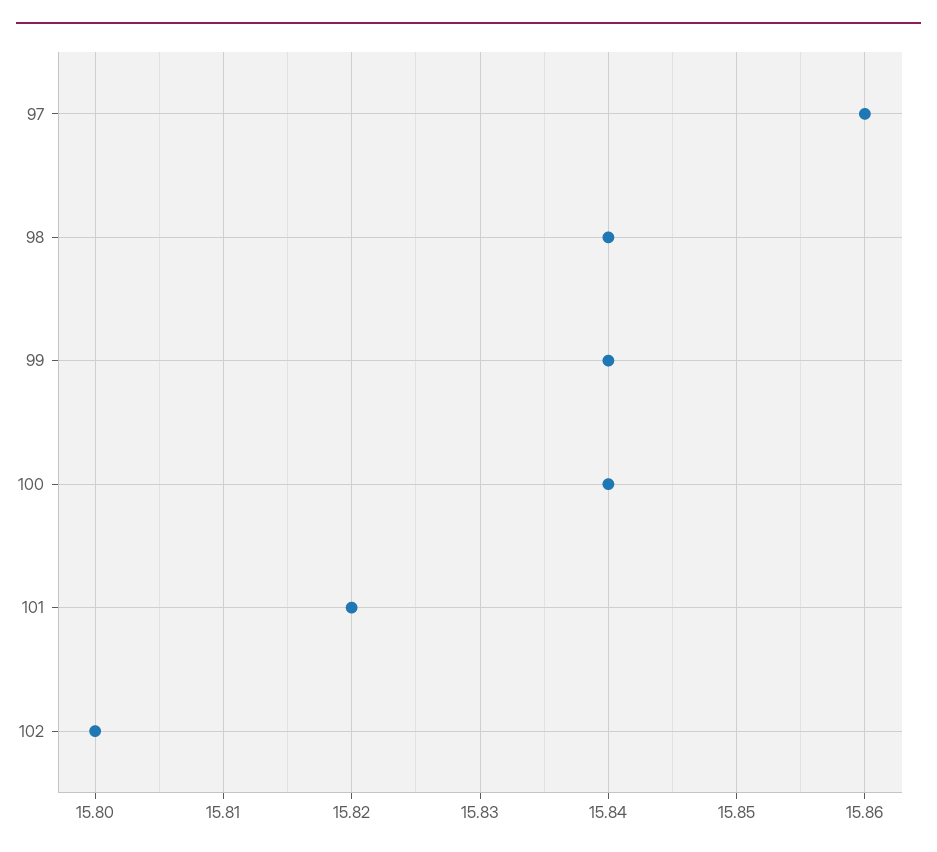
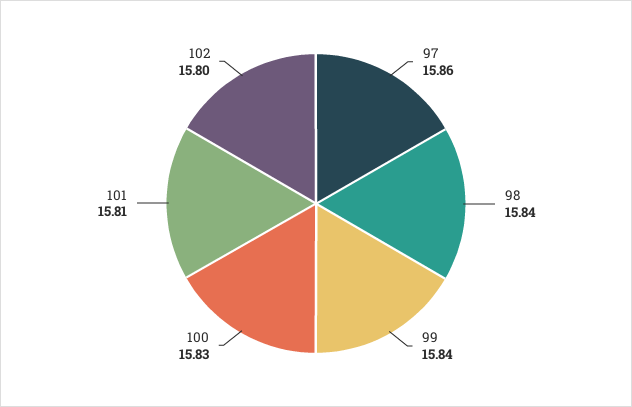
  {
    "97": 15.86,
    "98": 15.84,
    "99": 15.84,
-   "100": 15.84,
+   "100": 15.83,
-   "101": 15.82,
+   "101": 15.81,
    "102": 15.8
  }

